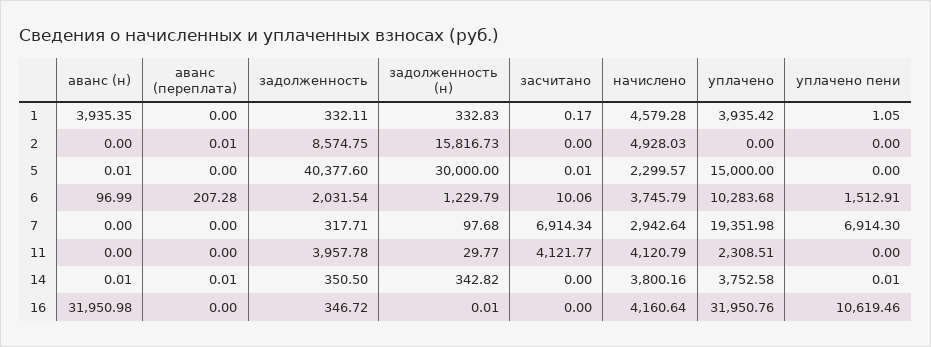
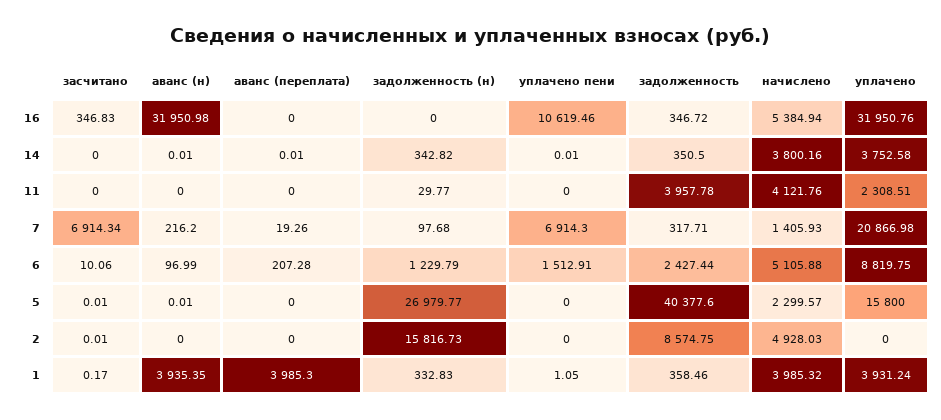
  {
    "аванс (н)": {
      "1": 3935.35,
      "2": 0,
      "5": 0.01,
      "6": 96.99,
-     "7": 0,
+     "7": 216.2,
      "11": 0,
      "14": 0.01,
      "16": 31950.98
    },
    "аванс (переплата)": {
-     "1": 0,
+     "1": 3985.3,
-     "2": 0.01,
+     "2": 0,
      "5": 0,
      "6": 207.28,
-     "7": 0,
+     "7": 19.26,
      "11": 0,
      "14": 0.01,
      "16": 0
    },
    "задолженность": {
-     "1": 332.11,
+     "1": 358.46,
      "2": 8574.75,
      "5": 40377.6,
-     "6": 2031.54,
+     "6": 2427.44,
      "7": 317.71,
      "11": 3957.78,
      "14": 350.5,
      "16": 346.72
    },
    "задолженность (н)": {
      "1": 332.83,
      "2": 15816.73,
-     "5": 30000,
+     "5": 26979.77,
      "6": 1229.79,
      "7": 97.68,
      "11": 29.77,
      "14": 342.82,
-     "16": 0.01
+     "16": 0
    },
    "засчитано": {
      "1": 0.17,
-     "2": 0,
+     "2": 0.01,
      "5": 0.01,
      "6": 10.06,
      "7": 6914.34,
-     "11": 4121.77,
+     "11": 0,
      "14": 0,
-     "16": 0
+     "16": 346.83
    },
    "начислено": {
-     "1": 4579.28,
+     "1": 3985.32,
      "2": 4928.03,
      "5": 2299.57,
-     "6": 3745.79,
+     "6": 5105.88,
-     "7": 2942.64,
+     "7": 1405.93,
-     "11": 4120.79,
+     "11": 4121.76,
      "14": 3800.16,
-     "16": 4160.64
+     "16": 5384.94
    },
    "уплачено": {
-     "1": 3935.42,
+     "1": 3931.24,
      "2": 0,
-     "5": 15000,
+     "5": 15800,
-     "6": 10283.68,
+     "6": 8819.75,
-     "7": 19351.98,
+     "7": 20866.98,
      "11": 2308.51,
      "14": 3752.58,
      "16": 31950.76
    },
    "уплачено пени": {
      "1": 1.05,
      "2": 0,
      "5": 0,
      "6": 1512.91,
      "7": 6914.3,
      "11": 0,
      "14": 0.01,
      "16": 10619.46
    }
  }

